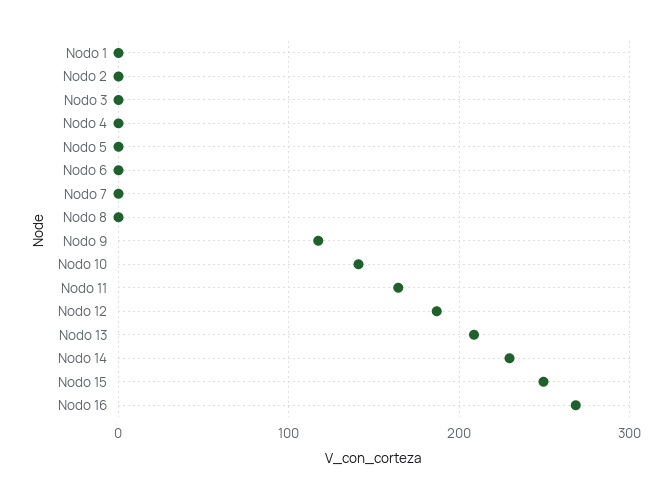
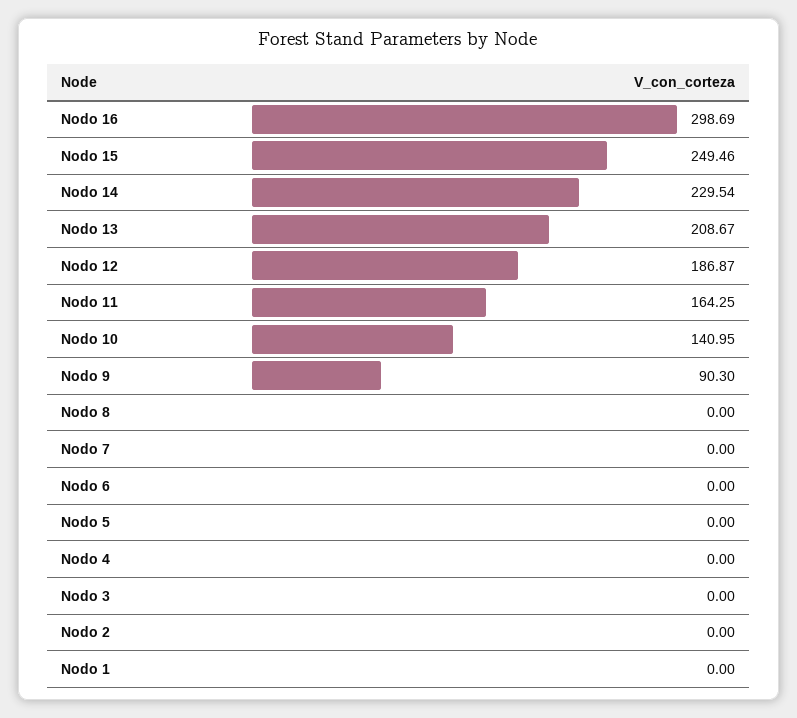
  {
    "Nodo 1": 0,
    "Nodo 2": 0,
    "Nodo 3": 0,
    "Nodo 4": 0,
    "Nodo 5": 0,
    "Nodo 6": 0,
    "Nodo 7": 0,
    "Nodo 8": 0,
-   "Nodo 9": 120,
+   "Nodo 9": 90.3,
    "Nodo 10": 140.95,
    "Nodo 11": 164.25,
    "Nodo 12": 186.87,
    "Nodo 13": 208.67,
    "Nodo 14": 229.54,
    "Nodo 15": 249.46,
-   "Nodo 16": 270
+   "Nodo 16": 298.69
  }

